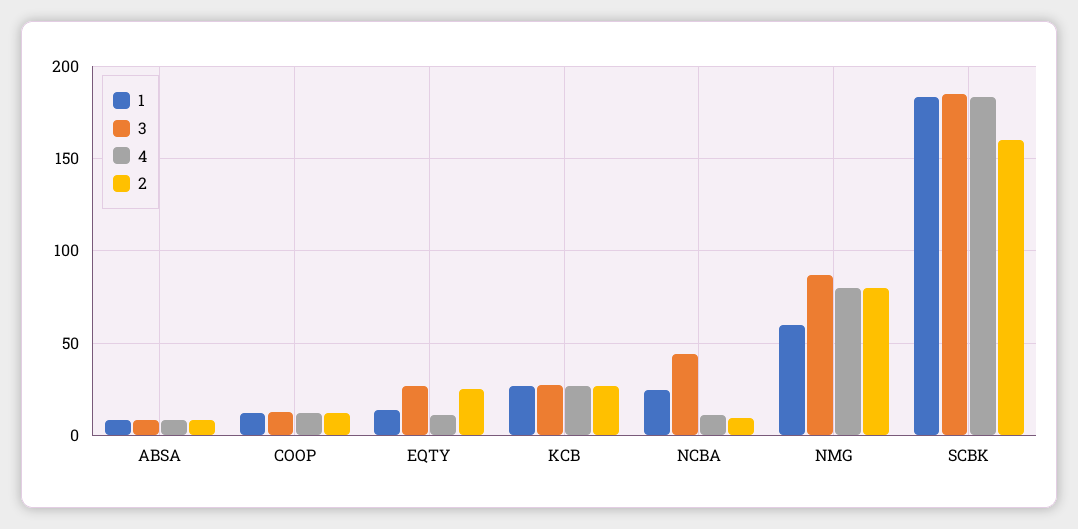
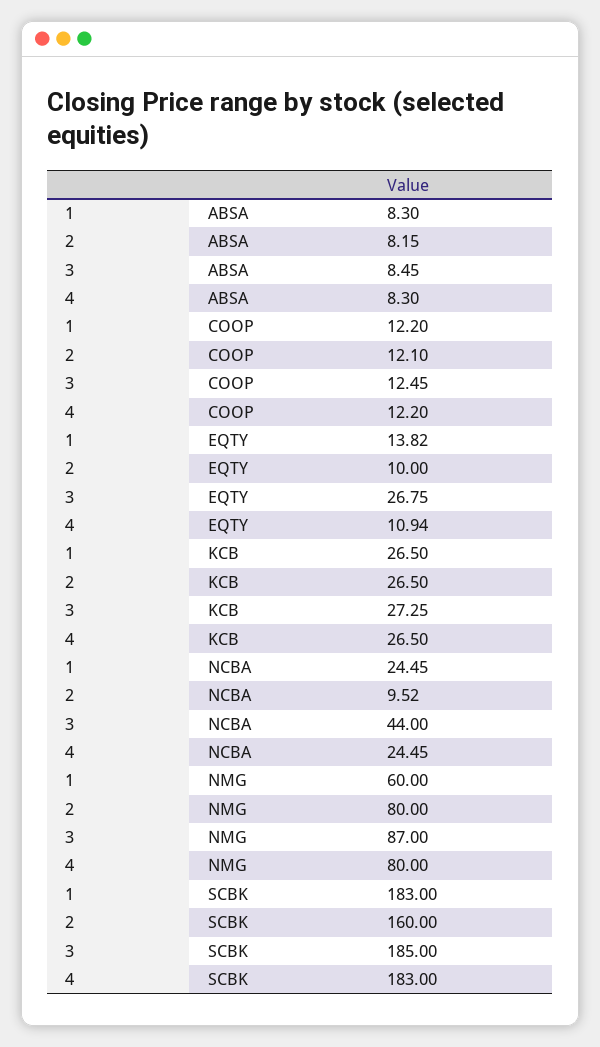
  {
    "1": {
      "ABSA": 8.3,
      "COOP": 12.2,
      "EQTY": 13.82,
      "KCB": 26.5,
      "NCBA": 24.45,
      "NMG": 60,
      "SCBK": 183
    },
    "3": {
      "ABSA": 8.45,
      "COOP": 12.45,
      "EQTY": 26.75,
      "KCB": 27.25,
      "NCBA": 44,
      "NMG": 87,
      "SCBK": 185
    },
    "4": {
      "ABSA": 8.3,
      "COOP": 12.2,
      "EQTY": 10.94,
      "KCB": 26.5,
-     "NCBA": 10,
+     "NCBA": 24.45,
      "NMG": 80,
      "SCBK": 183
    },
    "2": {
      "ABSA": 8.15,
      "COOP": 12.1,
-     "EQTY": 25,
+     "EQTY": 10,
      "KCB": 26.5,
      "NCBA": 9.52,
      "NMG": 80,
      "SCBK": 160
    }
  }

